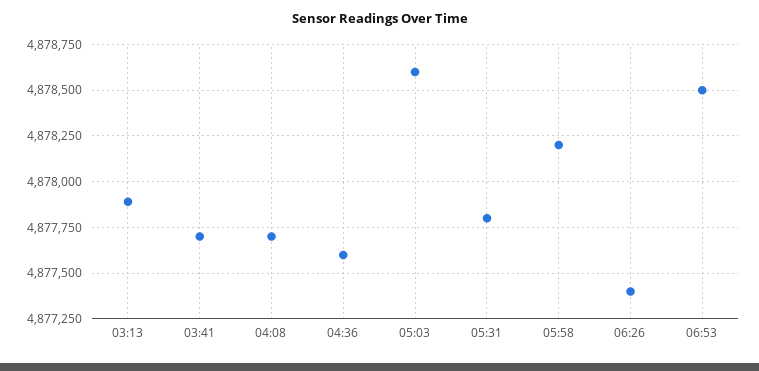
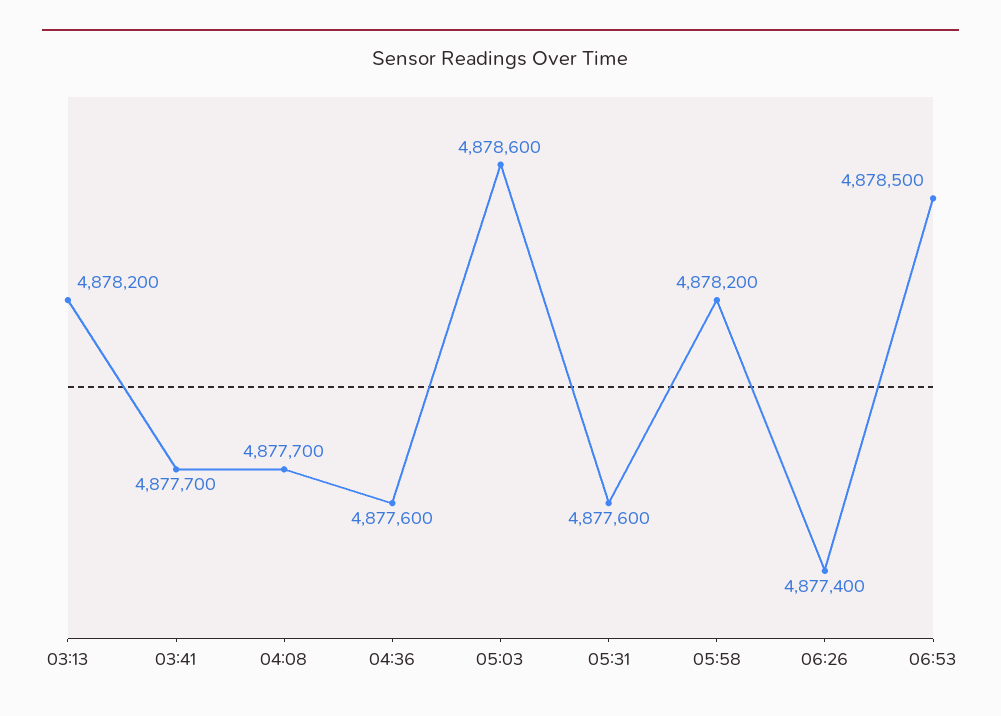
  {
-   "03:13": 4877900,
+   "03:13": 4878200,
    "03:41": 4877700,
    "04:08": 4877700,
    "04:36": 4877600,
    "05:03": 4878600,
-   "05:31": 4877800,
+   "05:31": 4877600,
    "05:58": 4878200,
    "06:26": 4877400,
    "06:53": 4878500
  }

